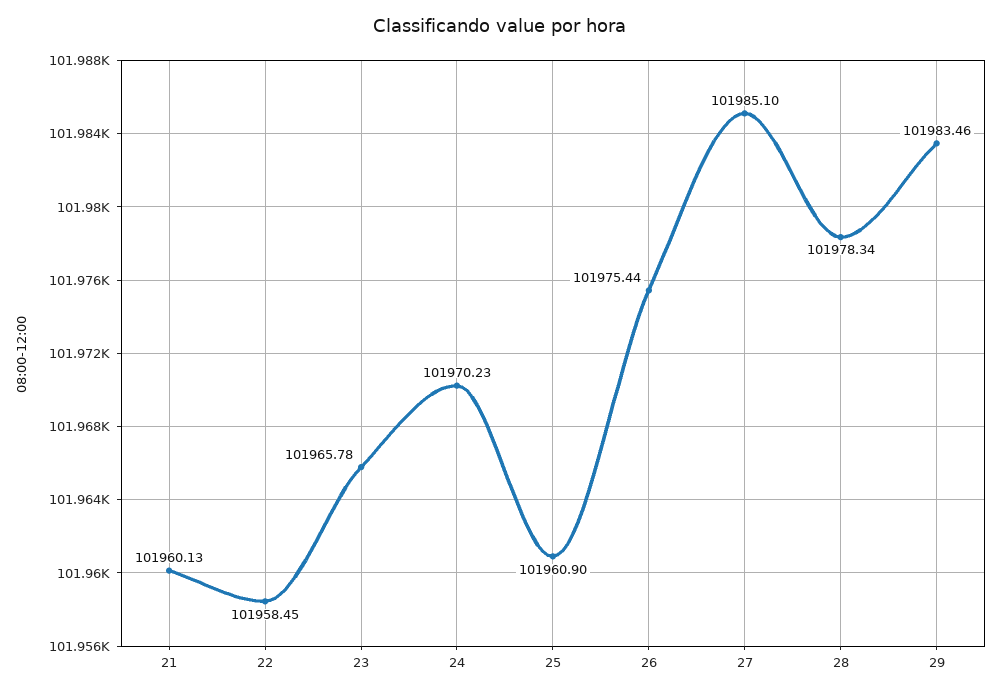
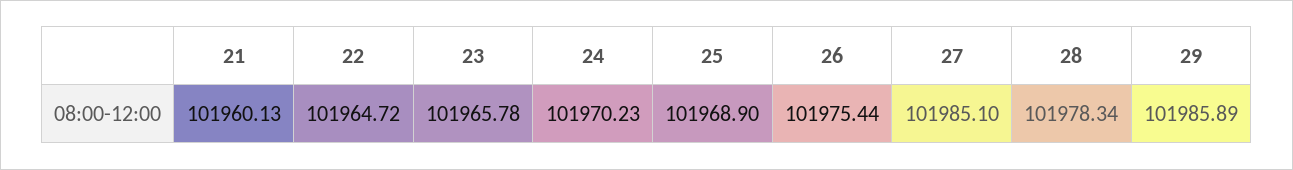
  {
    "21": 101960.13,
-   "22": 101958.45,
+   "22": 101964.72,
    "23": 101965.78,
    "24": 101970.23,
-   "25": 101960.9,
+   "25": 101968.9,
    "26": 101975.44,
    "27": 101985.1,
    "28": 101978.34,
-   "29": 101983.46
+   "29": 101985.89
  }

